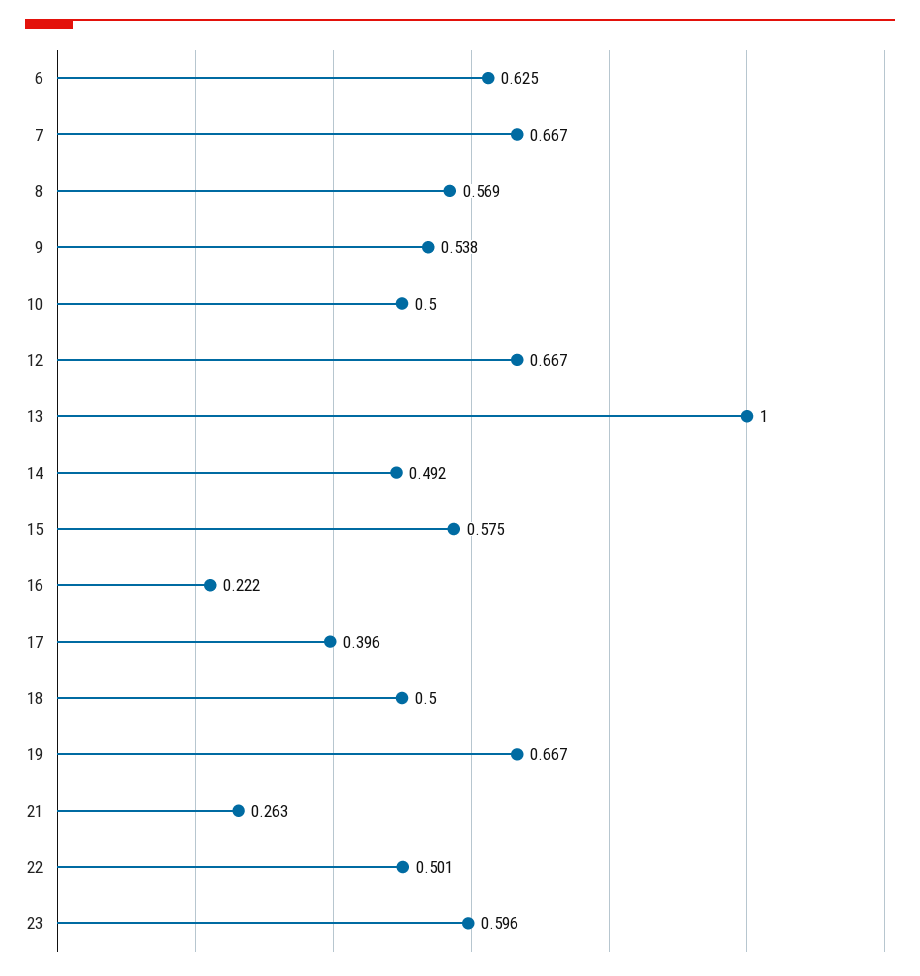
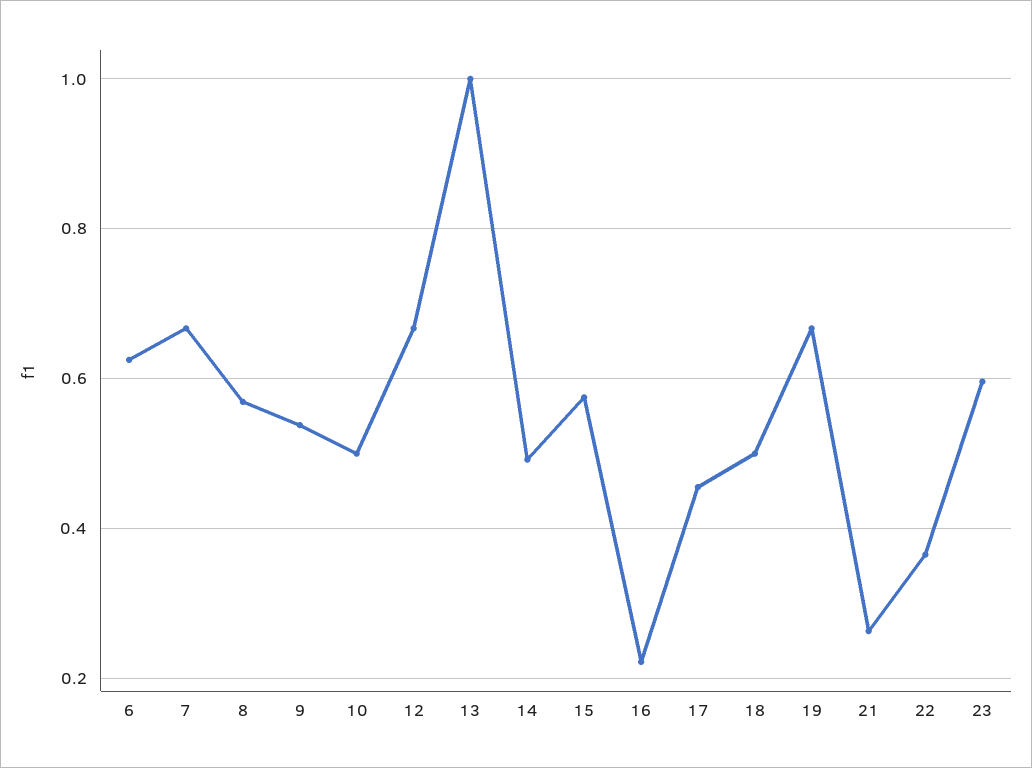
  {
    "6": 0.625,
    "7": 0.667,
    "8": 0.569,
    "9": 0.538,
    "10": 0.5,
    "12": 0.667,
    "13": 1,
    "14": 0.492,
    "15": 0.575,
    "16": 0.222,
-   "17": 0.396,
+   "17": 0.46,
    "18": 0.5,
    "19": 0.667,
    "21": 0.263,
-   "22": 0.501,
+   "22": 0.36,
    "23": 0.596
  }

